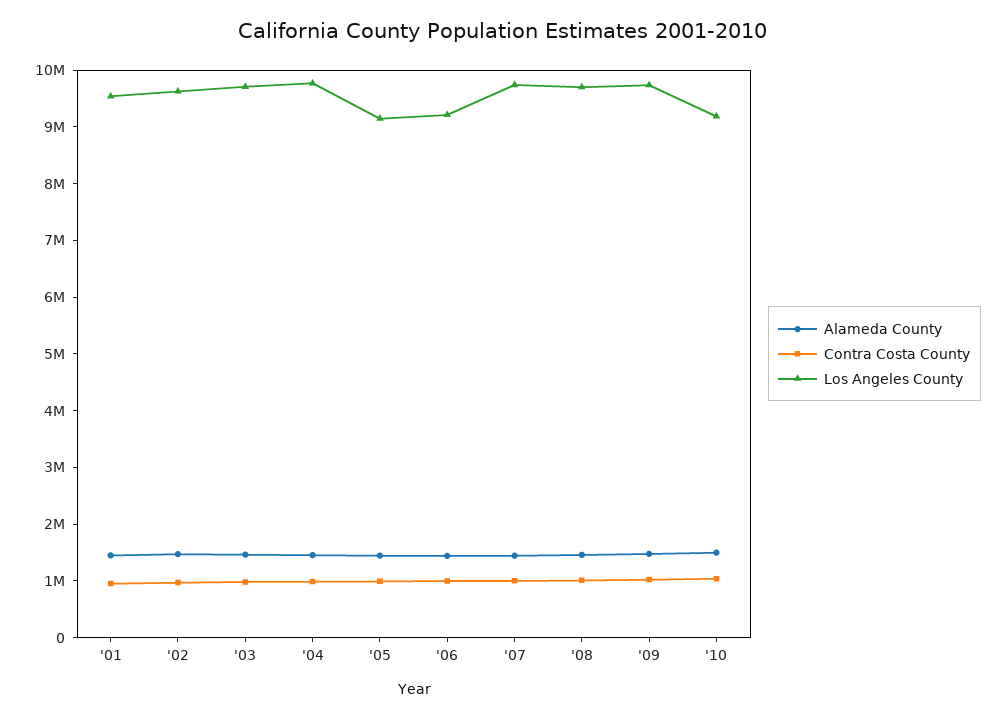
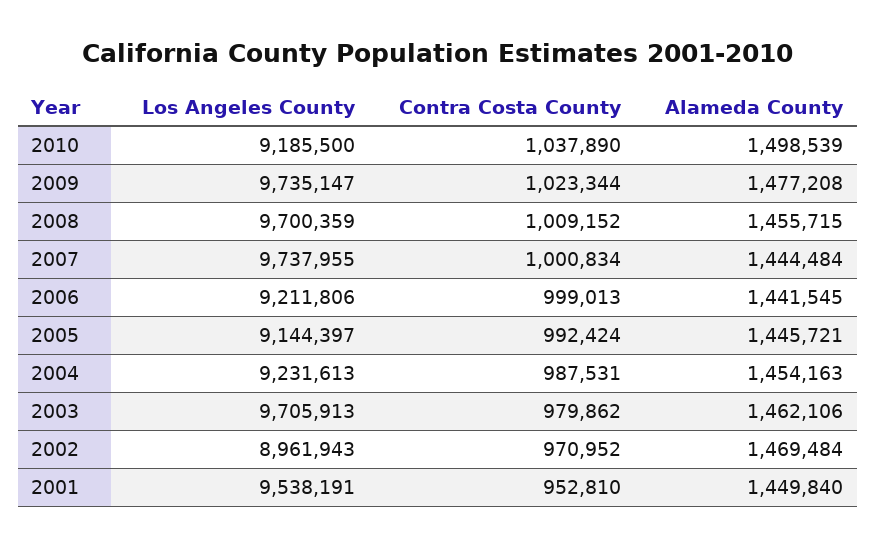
  {
    "Alameda County": {
      "'01": 1449840,
      "'02": 1469484,
      "'03": 1462106,
      "'04": 1454163,
      "'05": 1445721,
      "'06": 1441545,
      "'07": 1444484,
      "'08": 1455715,
      "'09": 1477208,
      "'10": 1498539
    },
    "Contra Costa County": {
      "'01": 952810,
      "'02": 970952,
      "'03": 979862,
      "'04": 987531,
      "'05": 992424,
      "'06": 999013,
      "'07": 1000834,
      "'08": 1009152,
      "'09": 1023344,
      "'10": 1037890
    },
    "Los Angeles County": {
      "'01": 9538191,
-     "'02": 9600000,
+     "'02": 8961943,
      "'03": 9705913,
-     "'04": 9800000,
+     "'04": 9231613,
      "'05": 9144397,
      "'06": 9211806,
      "'07": 9737955,
      "'08": 9700359,
      "'09": 9735147,
      "'10": 9185500
    }
  }

